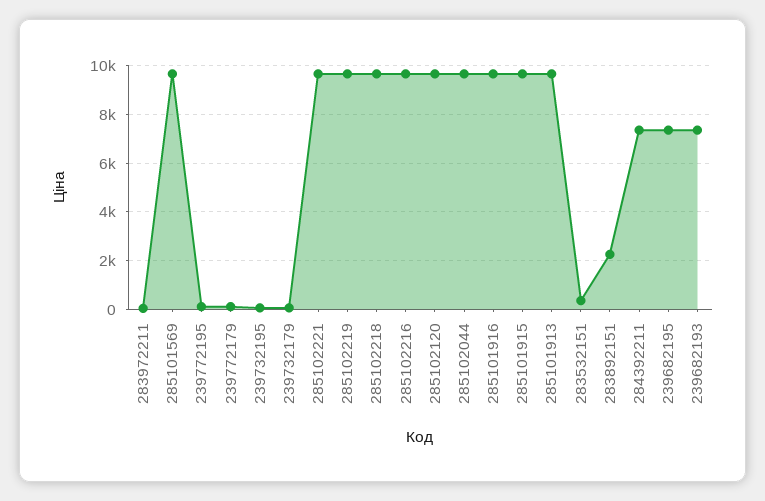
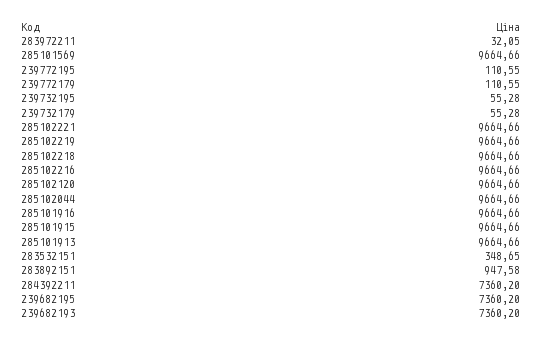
  {
    "283972211": 32.05,
    "285101569": 9664.66,
    "239772195": 110.55,
    "239772179": 110.55,
    "239732195": 55.28,
    "239732179": 55.28,
    "285102221": 9664.66,
    "285102219": 9664.66,
    "285102218": 9664.66,
    "285102216": 9664.66,
    "285102120": 9664.66,
    "285102044": 9664.66,
    "285101916": 9664.66,
    "285101915": 9664.66,
    "285101913": 9664.66,
    "283532151": 348.65,
-   "283892151": 2250,
+   "283892151": 947.58,
    "284392211": 7360.2,
    "239682195": 7360.2,
    "239682193": 7360.2
  }

